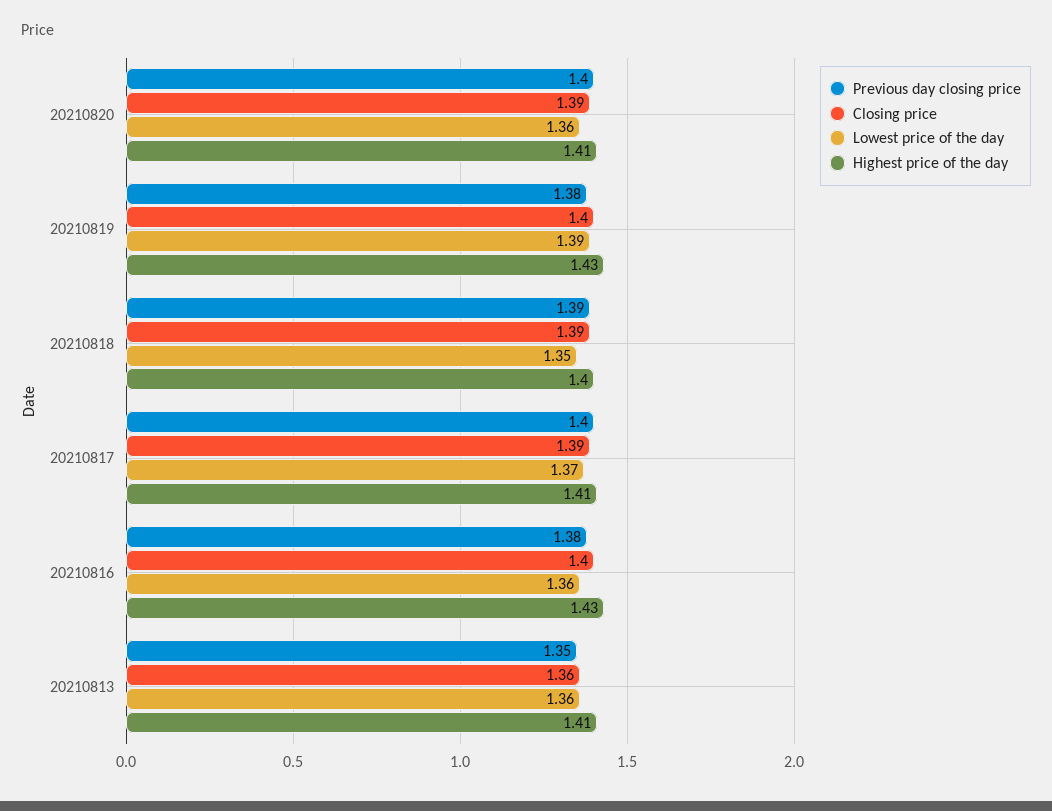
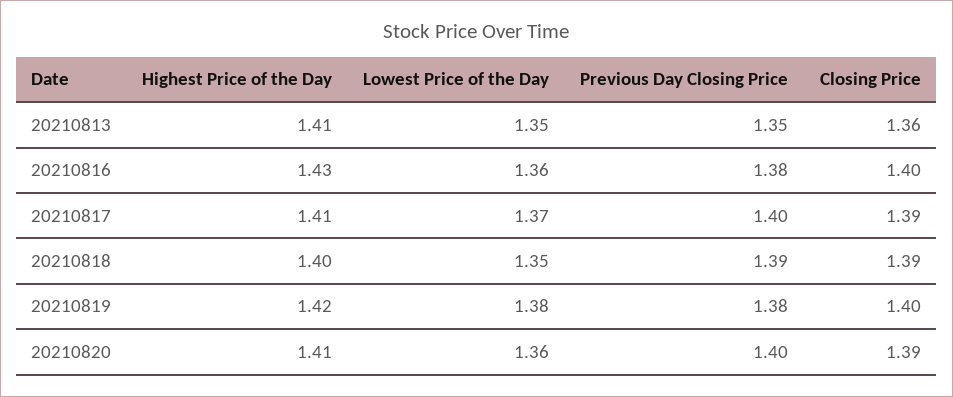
  {
    "Previous day closing price": {
      "20210820": 1.4,
      "20210819": 1.38,
      "20210818": 1.39,
      "20210817": 1.4,
      "20210816": 1.38,
      "20210813": 1.35
    },
    "Closing price": {
      "20210820": 1.39,
      "20210819": 1.4,
      "20210818": 1.39,
      "20210817": 1.39,
      "20210816": 1.4,
      "20210813": 1.36
    },
    "Lowest price of the day": {
      "20210820": 1.36,
-     "20210819": 1.39,
+     "20210819": 1.38,
      "20210818": 1.35,
      "20210817": 1.37,
      "20210816": 1.36,
-     "20210813": 1.36
+     "20210813": 1.35
    },
    "Highest price of the day": {
      "20210820": 1.41,
-     "20210819": 1.43,
+     "20210819": 1.42,
      "20210818": 1.4,
      "20210817": 1.41,
      "20210816": 1.43,
      "20210813": 1.41
    }
  }

